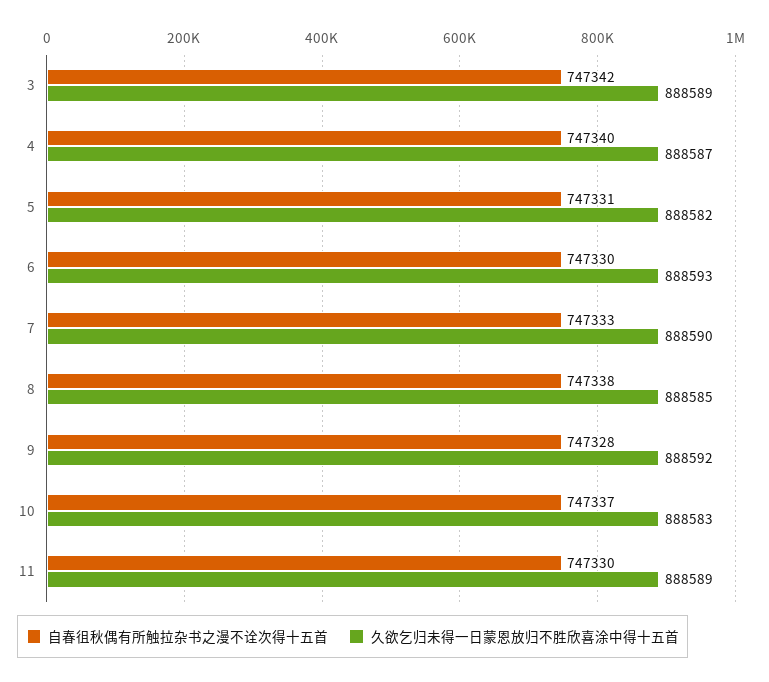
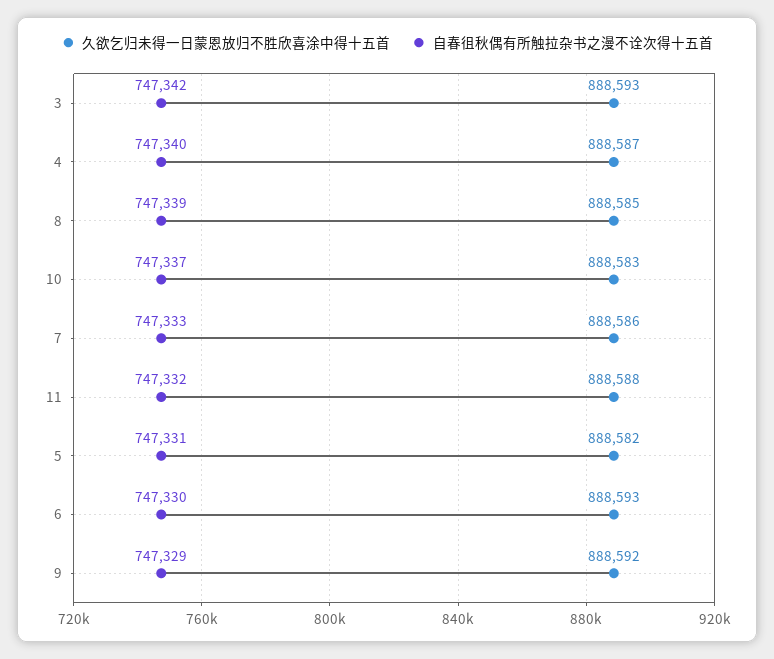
  {
    "自春徂秋偶有所触拉杂书之漫不诠次得十五首": {
      "3": 747342,
      "4": 747340,
      "5": 747331,
      "6": 747330,
      "7": 747333,
-     "8": 747338,
+     "8": 747339,
-     "9": 747328,
+     "9": 747329,
      "10": 747337,
-     "11": 747330
+     "11": 747332
    },
    "久欲乞归未得一日蒙恩放归不胜欣喜涂中得十五首": {
-     "3": 888589,
+     "3": 888593,
      "4": 888587,
      "5": 888582,
      "6": 888593,
-     "7": 888590,
+     "7": 888586,
      "8": 888585,
      "9": 888592,
      "10": 888583,
-     "11": 888589
+     "11": 888588
    }
  }

